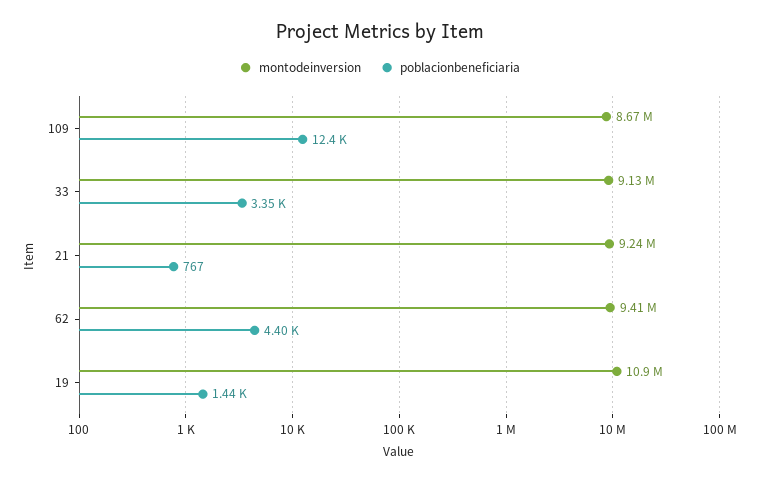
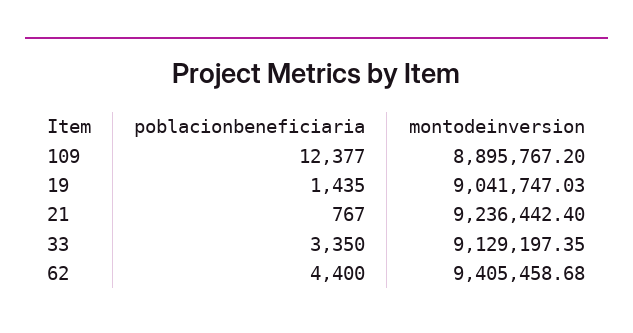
  {
    "montodeinversion": {
-     "109": 8670000,
+     "109": 8895767.2,
      "33": 9129197.35,
      "21": 9236442.4,
      "62": 9405458.68,
-     "19": 10900000
+     "19": 9041747.03
    },
    "poblacionbeneficiaria": {
      "109": 12377,
      "33": 3350,
      "21": 767,
      "62": 4400,
      "19": 1435
    }
  }

